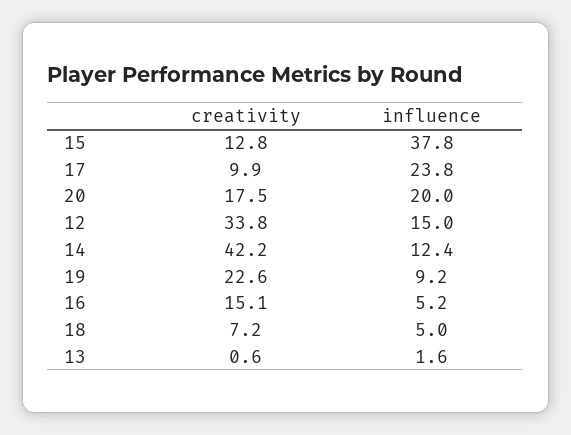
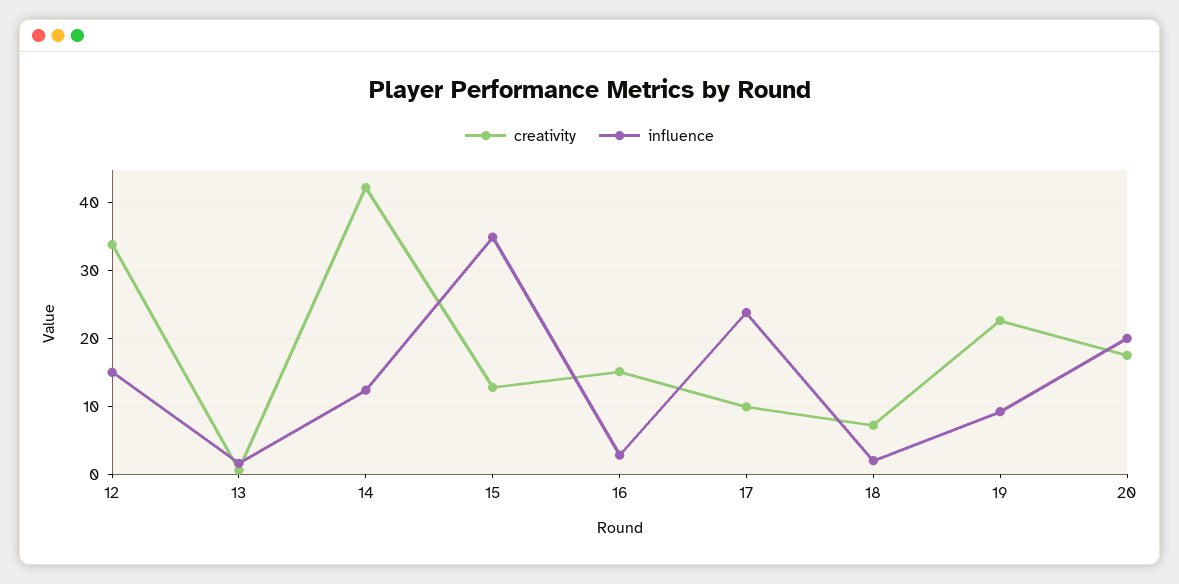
  {
    "creativity": {
      "15": 12.8,
      "17": 9.9,
      "20": 17.5,
      "12": 33.8,
      "14": 42.2,
      "19": 22.6,
      "16": 15.1,
      "18": 7.2,
      "13": 0.6
    },
    "influence": {
-     "15": 37.8,
+     "15": 35,
      "17": 23.8,
      "20": 20,
      "12": 15,
      "14": 12.4,
      "19": 9.2,
-     "16": 5.2,
+     "16": 3,
-     "18": 5,
+     "18": 2,
      "13": 1.6
    }
  }

